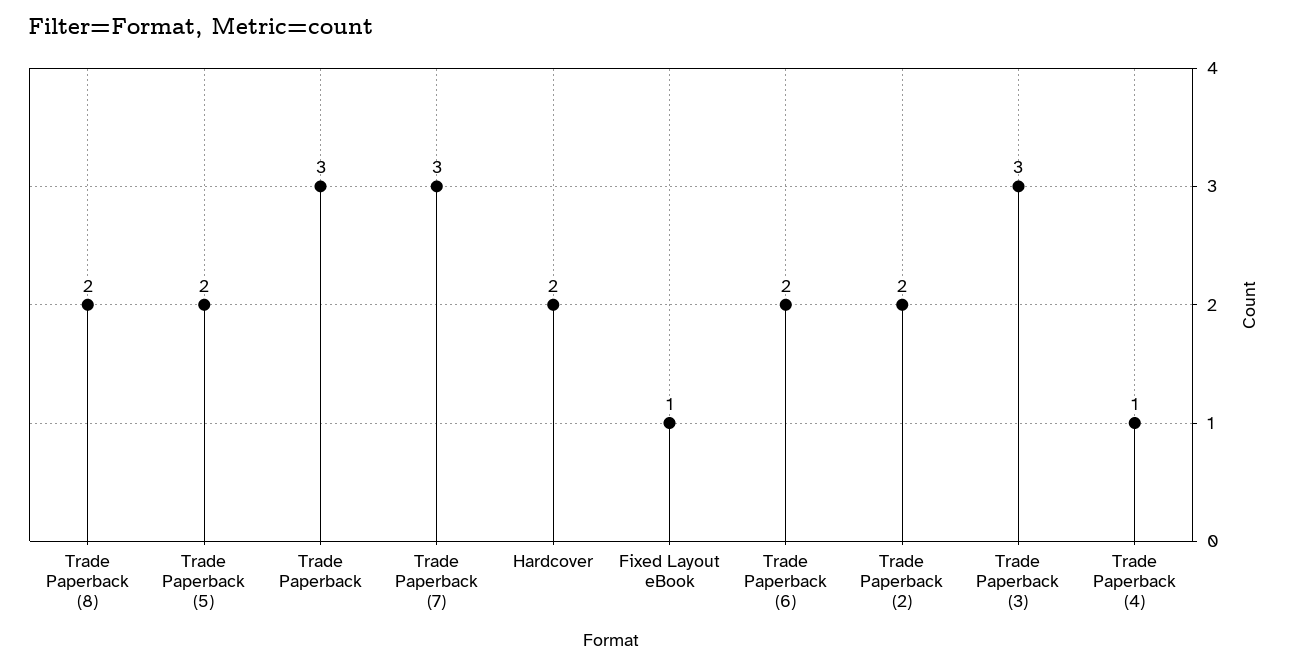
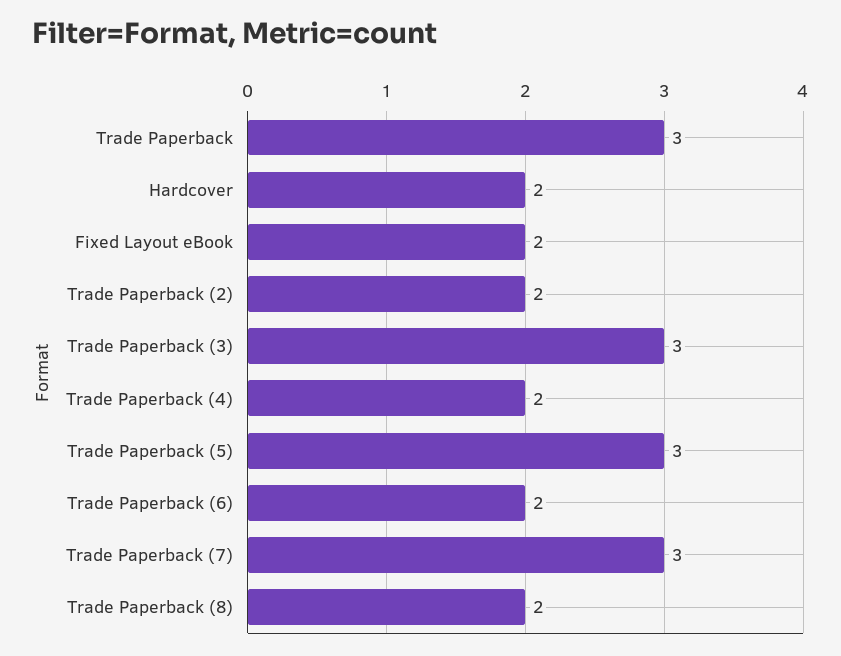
  {
    "Trade Paperback (8)": 2,
-   "Trade Paperback (5)": 2,
+   "Trade Paperback (5)": 3,
    "Trade Paperback": 3,
    "Trade Paperback (7)": 3,
    "Hardcover": 2,
-   "Fixed Layout eBook": 1,
+   "Fixed Layout eBook": 2,
    "Trade Paperback (6)": 2,
    "Trade Paperback (2)": 2,
    "Trade Paperback (3)": 3,
-   "Trade Paperback (4)": 1
+   "Trade Paperback (4)": 2
  }

